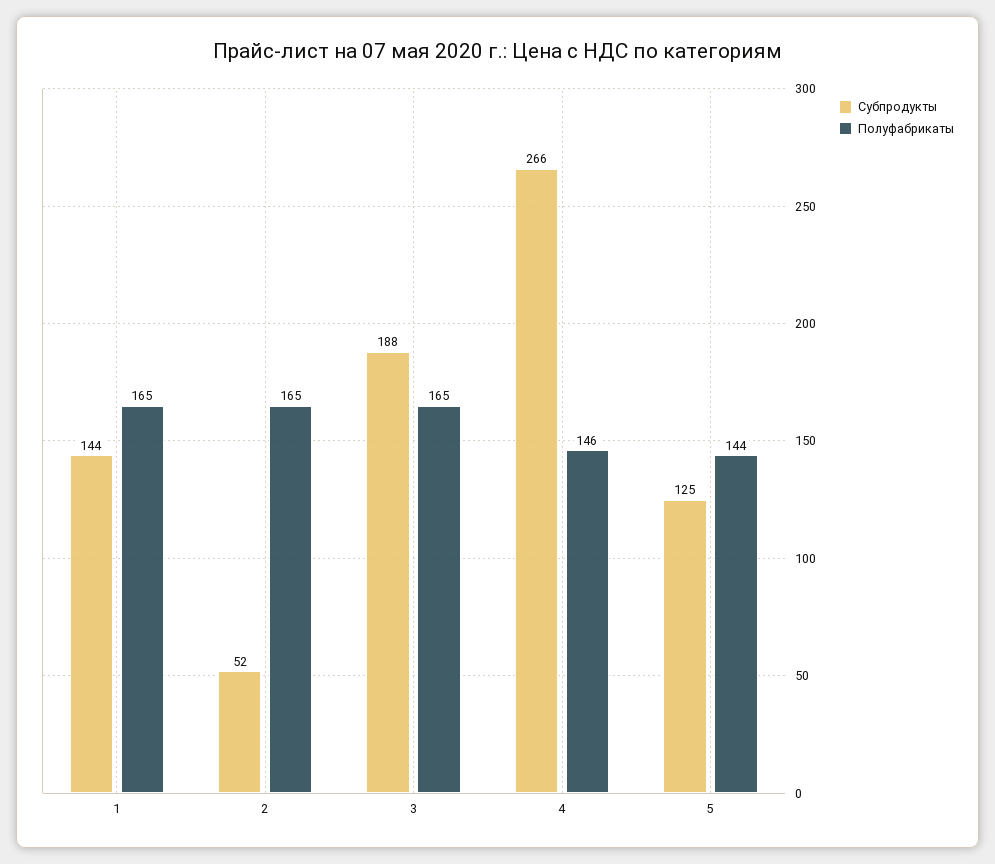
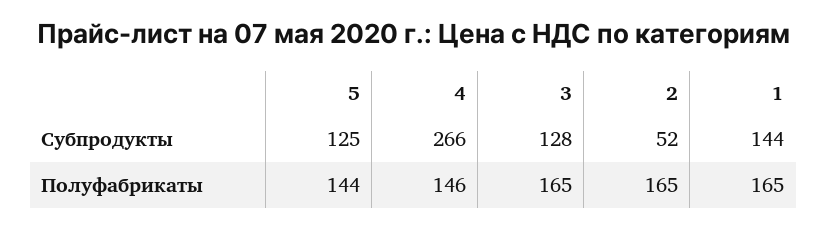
  {
    "Субпродукты": {
      "1": 144,
      "2": 52,
-     "3": 188,
+     "3": 128,
      "4": 266,
      "5": 125
    },
    "Полуфабрикаты": {
      "1": 165,
      "2": 165,
      "3": 165,
      "4": 146,
      "5": 144
    }
  }

